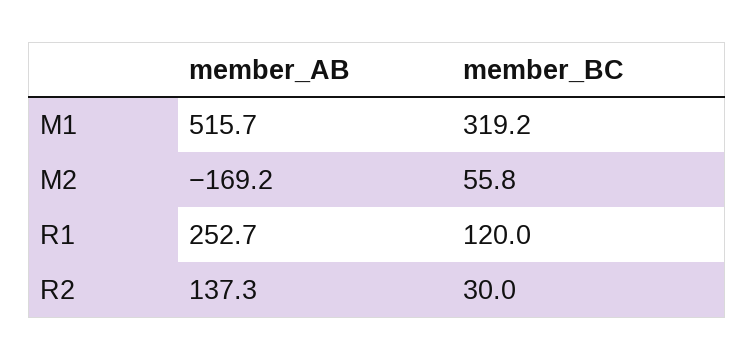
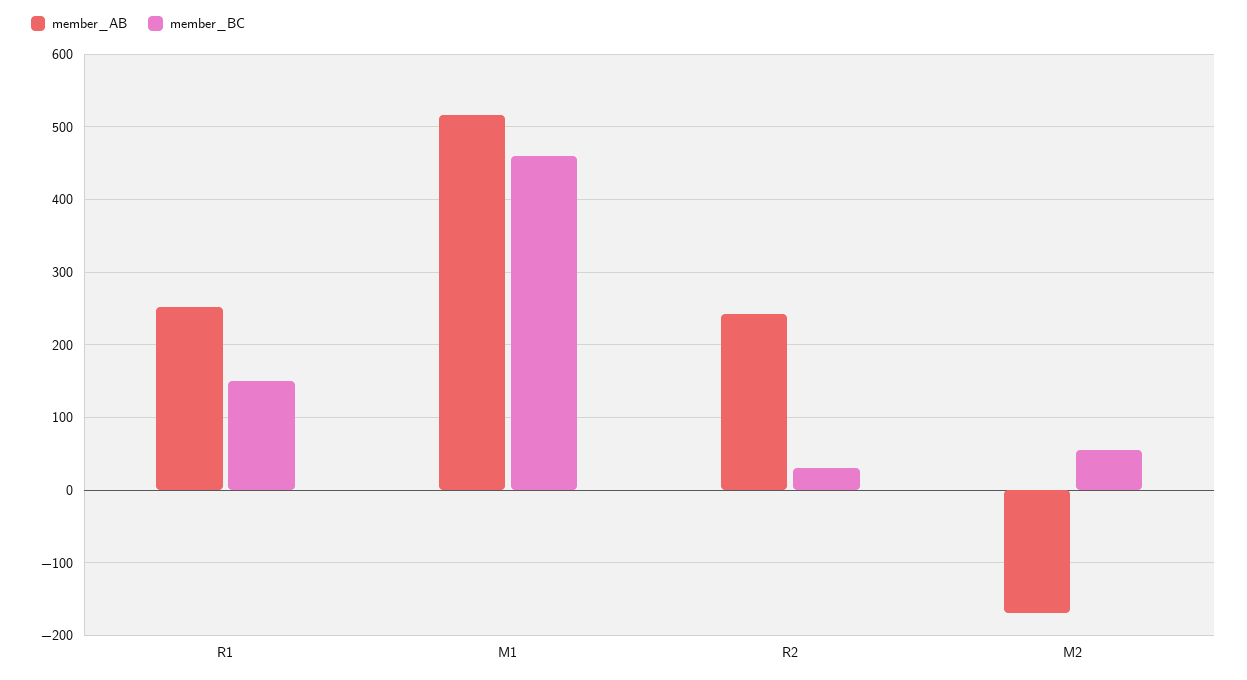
  {
    "member_AB": {
      "M1": 515.7,
      "M2": -169.2,
      "R1": 252.7,
-     "R2": 137.3
+     "R2": 240
    },
    "member_BC": {
-     "M1": 319.2,
+     "M1": 460,
      "M2": 55.8,
-     "R1": 120,
+     "R1": 150,
      "R2": 30
    }
  }

